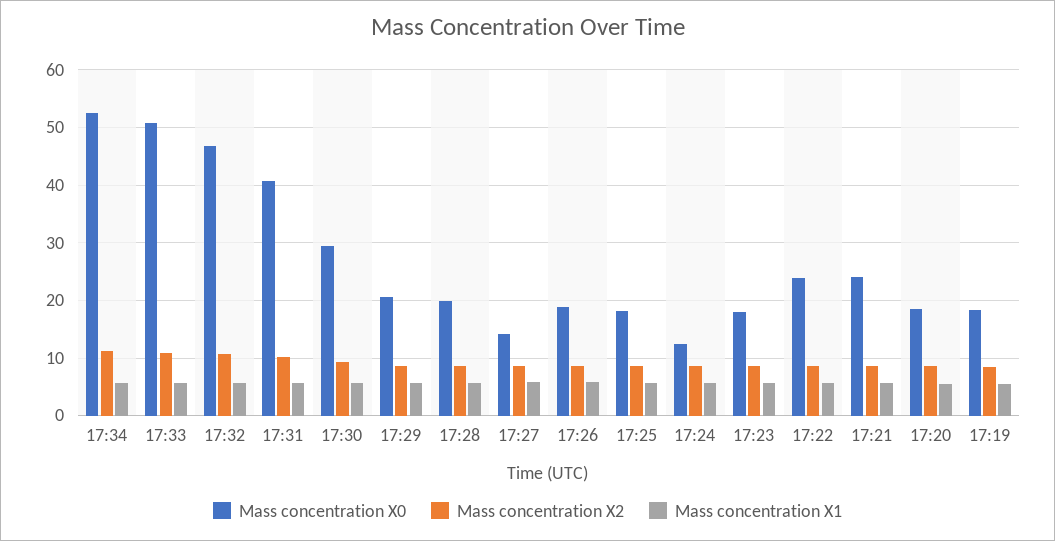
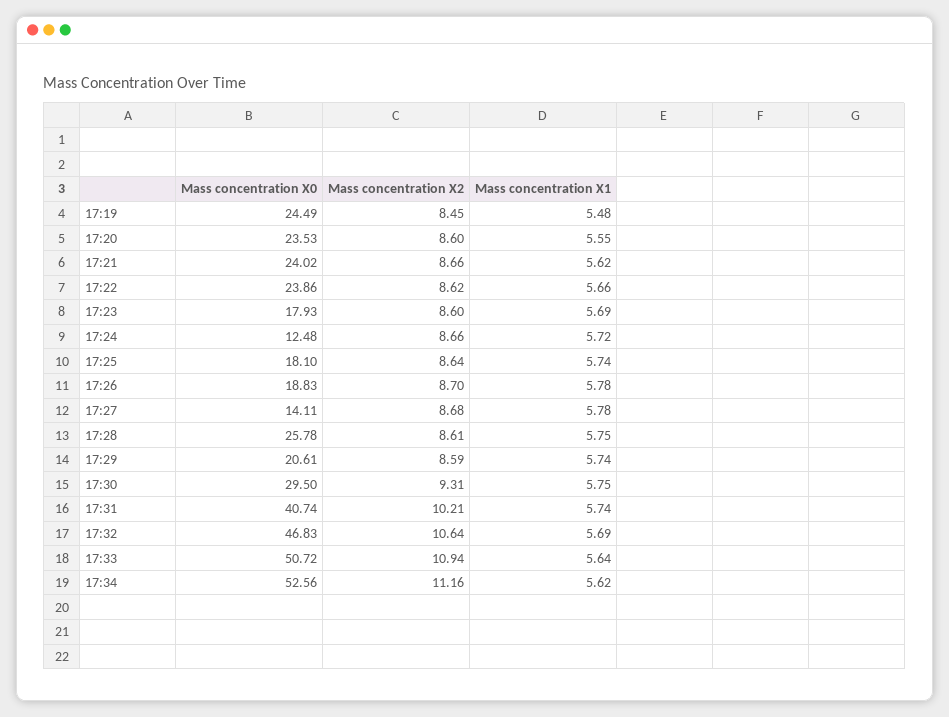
  {
    "Mass concentration X0": {
      "17:34": 52.56,
      "17:33": 50.72,
      "17:32": 46.83,
      "17:31": 40.74,
      "17:30": 29.5,
      "17:29": 20.61,
-     "17:28": 20,
+     "17:28": 25.78,
      "17:27": 14.11,
      "17:26": 18.83,
      "17:25": 18.1,
      "17:24": 12.48,
      "17:23": 17.93,
      "17:22": 23.86,
      "17:21": 24.02,
-     "17:20": 18,
+     "17:20": 23.53,
-     "17:19": 18
+     "17:19": 24.49
    },
    "Mass concentration X2": {
      "17:34": 11.16,
      "17:33": 10.94,
      "17:32": 10.64,
      "17:31": 10.21,
      "17:30": 9.31,
      "17:29": 8.59,
      "17:28": 8.61,
      "17:27": 8.68,
      "17:26": 8.7,
      "17:25": 8.64,
      "17:24": 8.66,
      "17:23": 8.6,
      "17:22": 8.62,
      "17:21": 8.66,
      "17:20": 8.6,
      "17:19": 8.45
    },
    "Mass concentration X1": {
      "17:34": 5.62,
      "17:33": 5.64,
      "17:32": 5.69,
      "17:31": 5.74,
      "17:30": 5.75,
      "17:29": 5.74,
      "17:28": 5.75,
      "17:27": 5.78,
      "17:26": 5.78,
      "17:25": 5.74,
      "17:24": 5.72,
      "17:23": 5.69,
      "17:22": 5.66,
      "17:21": 5.62,
      "17:20": 5.55,
      "17:19": 5.48
    }
  }

